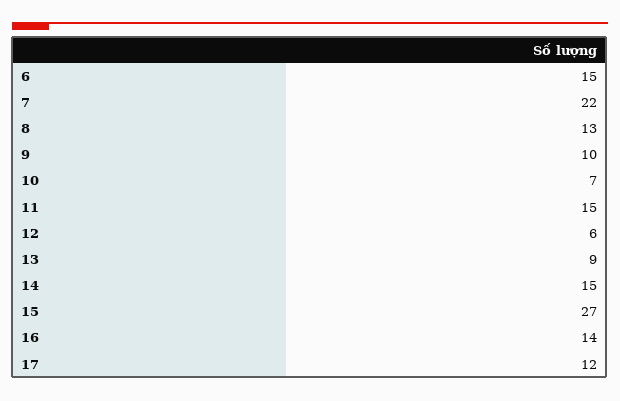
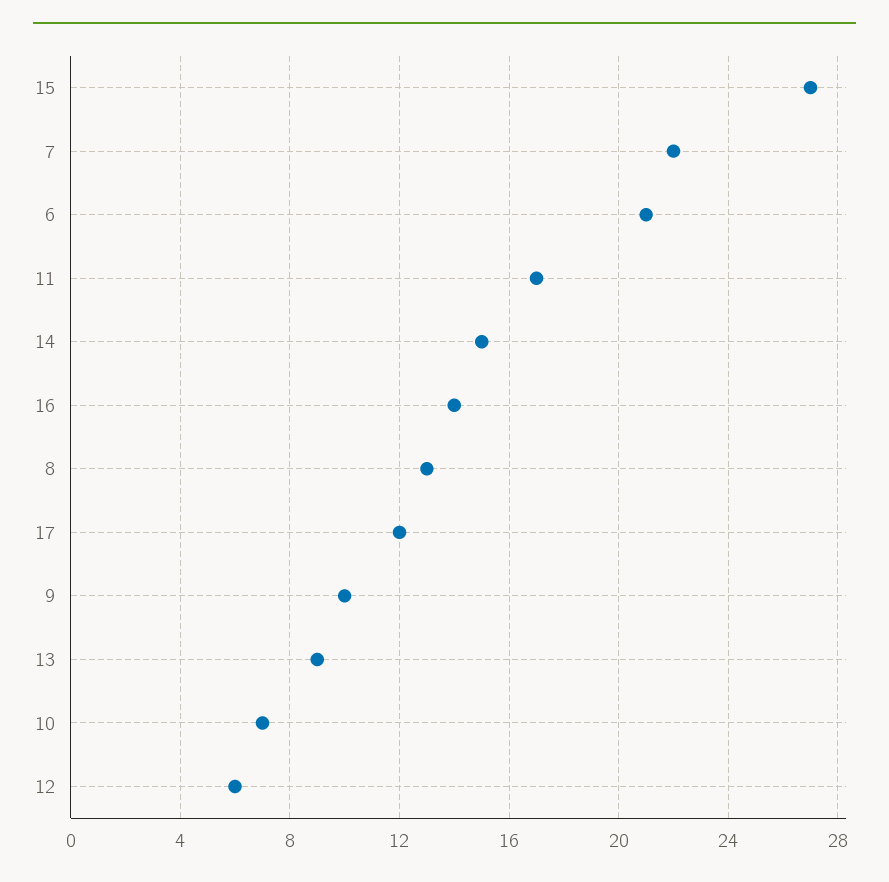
  {
-   "6": 15,
+   "6": 21,
    "7": 22,
    "8": 13,
    "9": 10,
    "10": 7,
-   "11": 15,
+   "11": 17,
    "12": 6,
    "13": 9,
    "14": 15,
    "15": 27,
    "16": 14,
    "17": 12
  }

